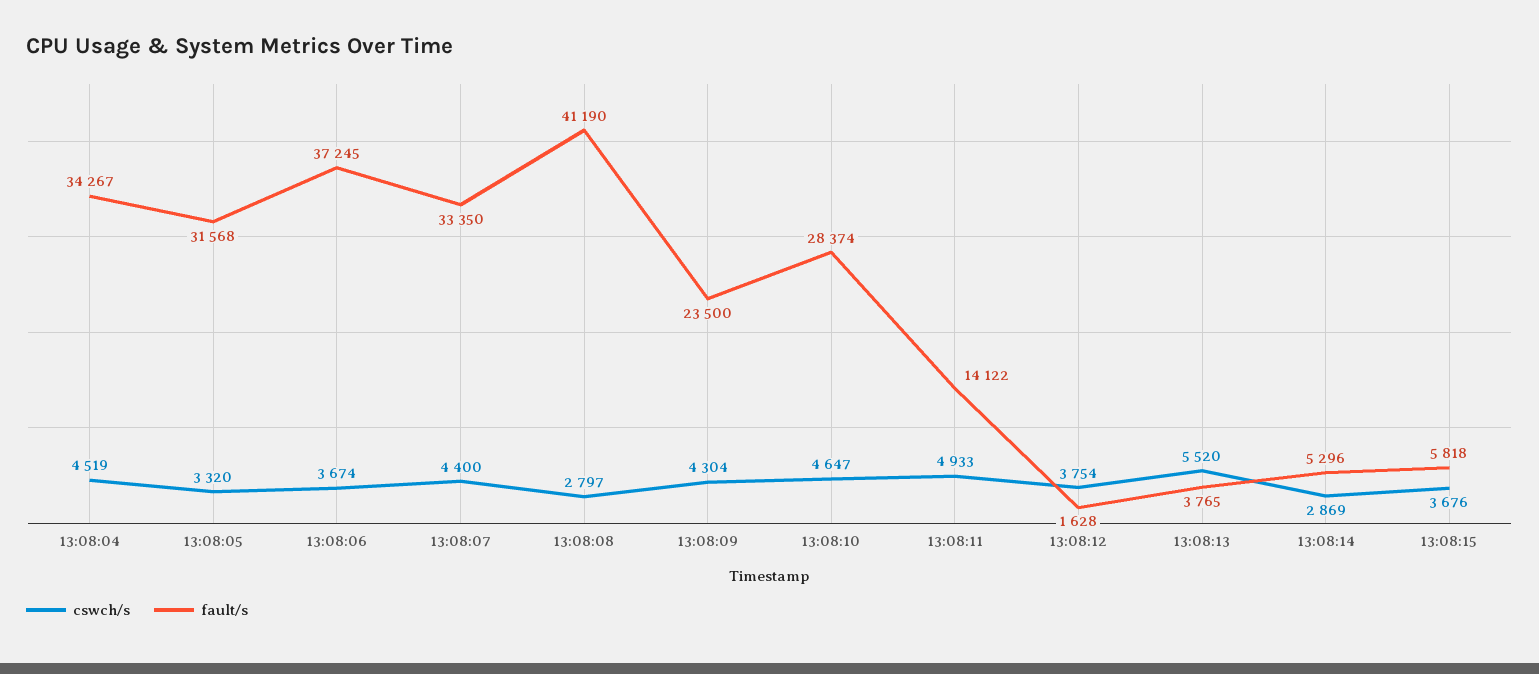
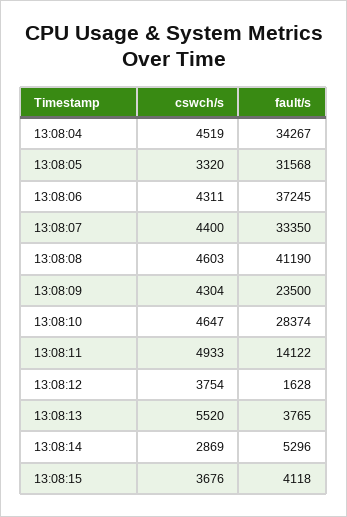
  {
    "cswch/s": {
      "13:08:04": 4519,
      "13:08:05": 3320,
-     "13:08:06": 3674,
+     "13:08:06": 4311,
      "13:08:07": 4400,
-     "13:08:08": 2797,
+     "13:08:08": 4603,
      "13:08:09": 4304,
      "13:08:10": 4647,
      "13:08:11": 4933,
      "13:08:12": 3754,
      "13:08:13": 5520,
      "13:08:14": 2869,
      "13:08:15": 3676
    },
    "fault/s": {
      "13:08:04": 34267,
      "13:08:05": 31568,
      "13:08:06": 37245,
      "13:08:07": 33350,
      "13:08:08": 41190,
      "13:08:09": 23500,
      "13:08:10": 28374,
      "13:08:11": 14122,
      "13:08:12": 1628,
      "13:08:13": 3765,
      "13:08:14": 5296,
-     "13:08:15": 5818
+     "13:08:15": 4118
    }
  }

